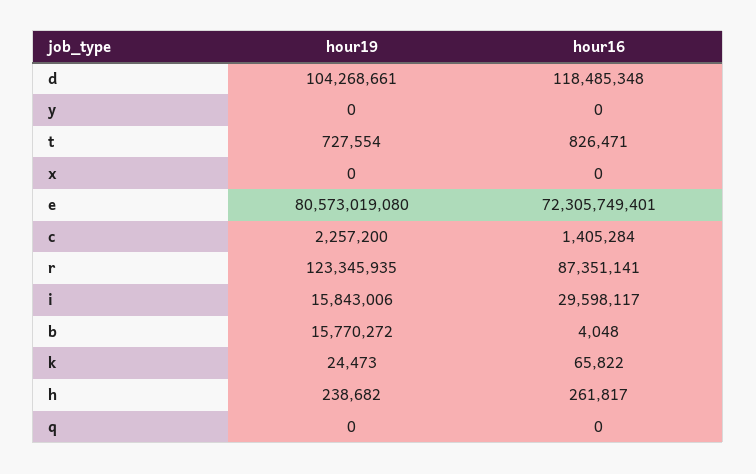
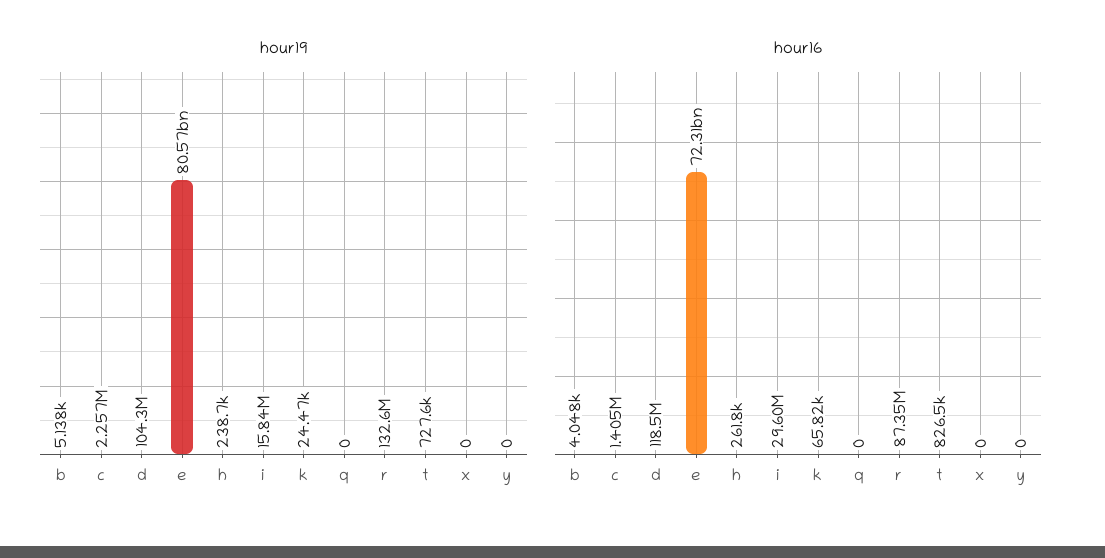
  {
    "hour19": {
      "d": 104268661,
      "y": 0,
      "t": 727554,
      "x": 0,
      "e": 80573019080,
      "c": 2257200,
-     "r": 123345935,
+     "r": 132600000,
      "i": 15843006,
-     "b": 15770272,
+     "b": 5138,
      "k": 24473,
      "h": 238682,
      "q": 0
    },
    "hour16": {
      "d": 118485348,
      "y": 0,
      "t": 826471,
      "x": 0,
      "e": 72305749401,
      "c": 1405284,
      "r": 87351141,
      "i": 29598117,
      "b": 4048,
      "k": 65822,
      "h": 261817,
      "q": 0
    }
  }

